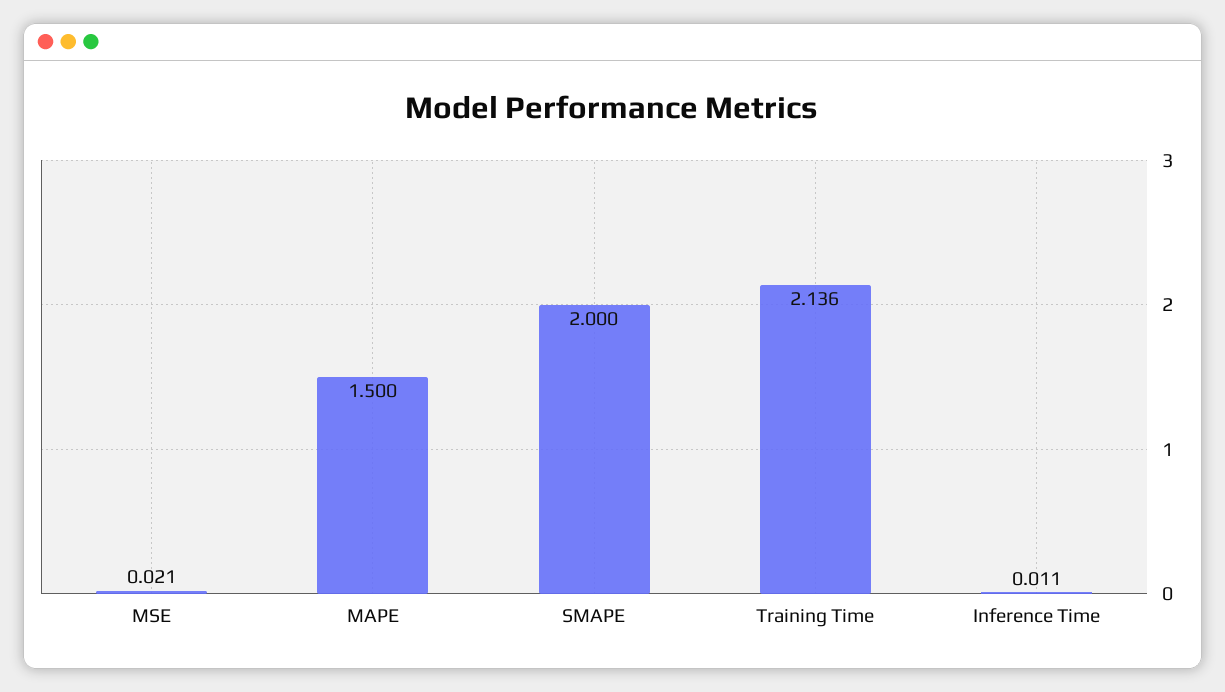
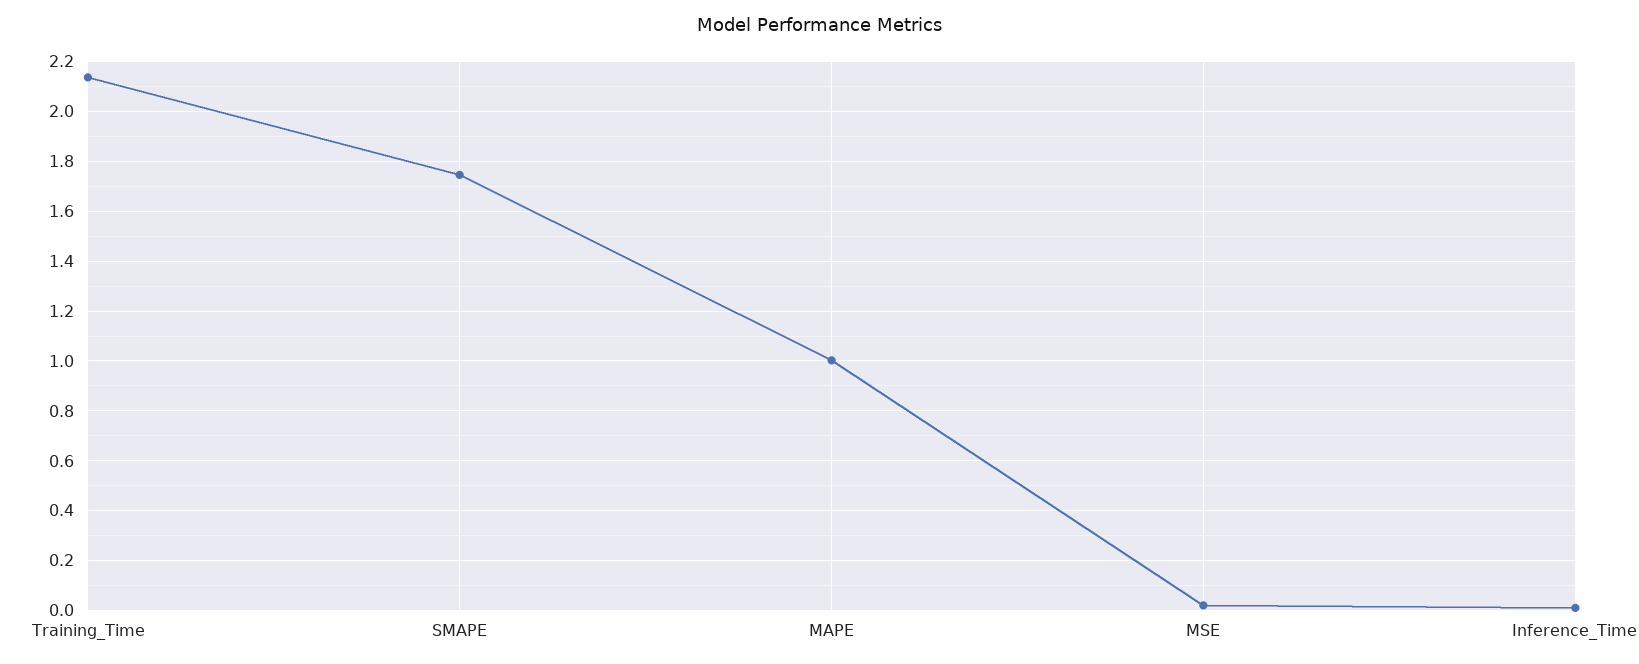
  {
    "MSE": 0.021,
-   "MAPE": 1.5,
+   "MAPE": 1,
-   "SMAPE": 2,
+   "SMAPE": 1.75,
    "Training Time": 2.136,
    "Inference Time": 0.011
  }

